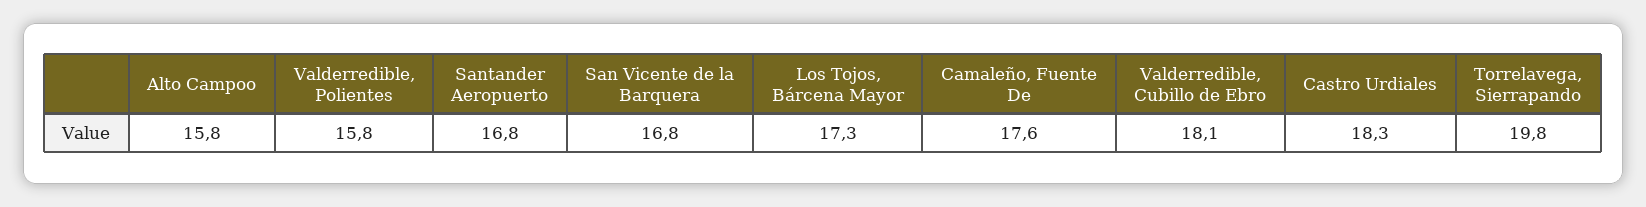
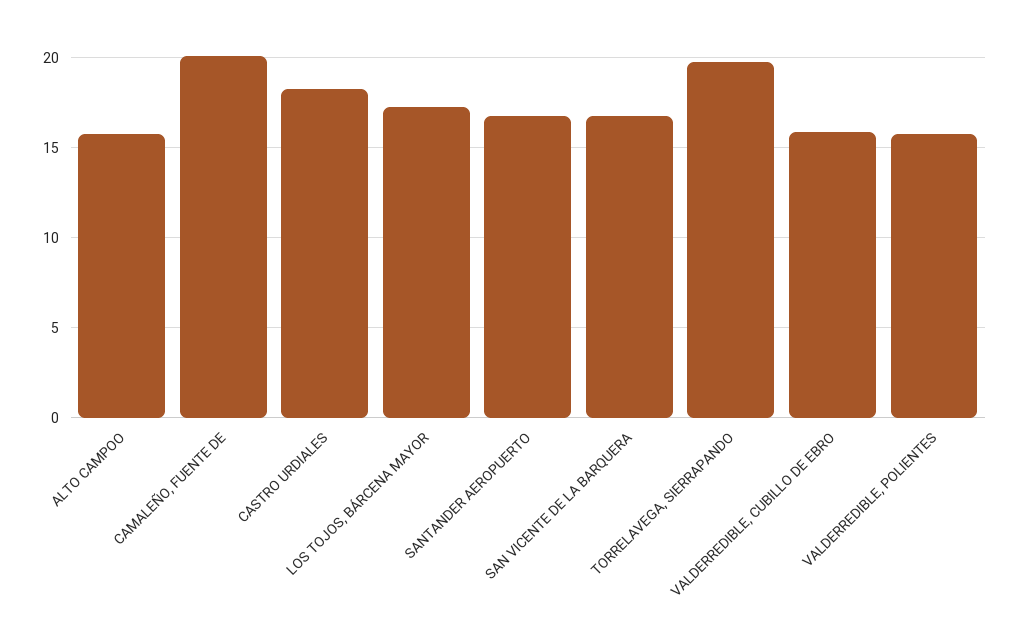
  {
    "Alto Campoo": 15.8,
    "Valderredible, Polientes": 15.8,
    "Santander Aeropuerto": 16.8,
    "San Vicente de la Barquera": 16.8,
    "Los Tojos, Bárcena Mayor": 17.3,
-   "Camaleño, Fuente De": 17.6,
+   "Camaleño, Fuente De": 20,
-   "Valderredible, Cubillo de Ebro": 18.1,
+   "Valderredible, Cubillo de Ebro": 16,
    "Castro Urdiales": 18.3,
    "Torrelavega, Sierrapando": 19.8
  }

